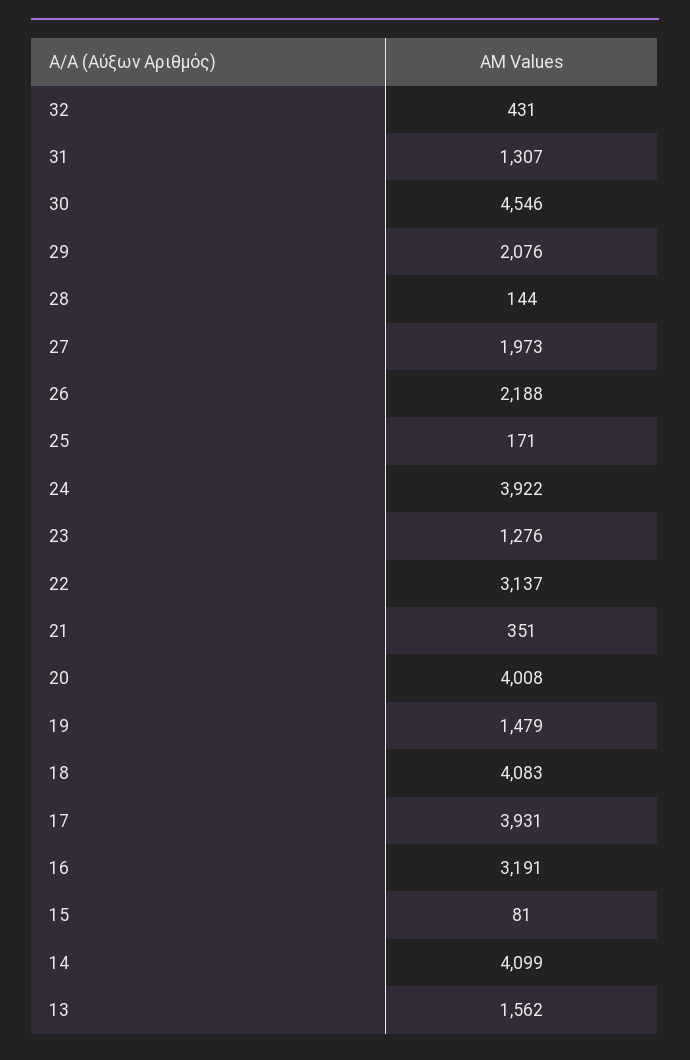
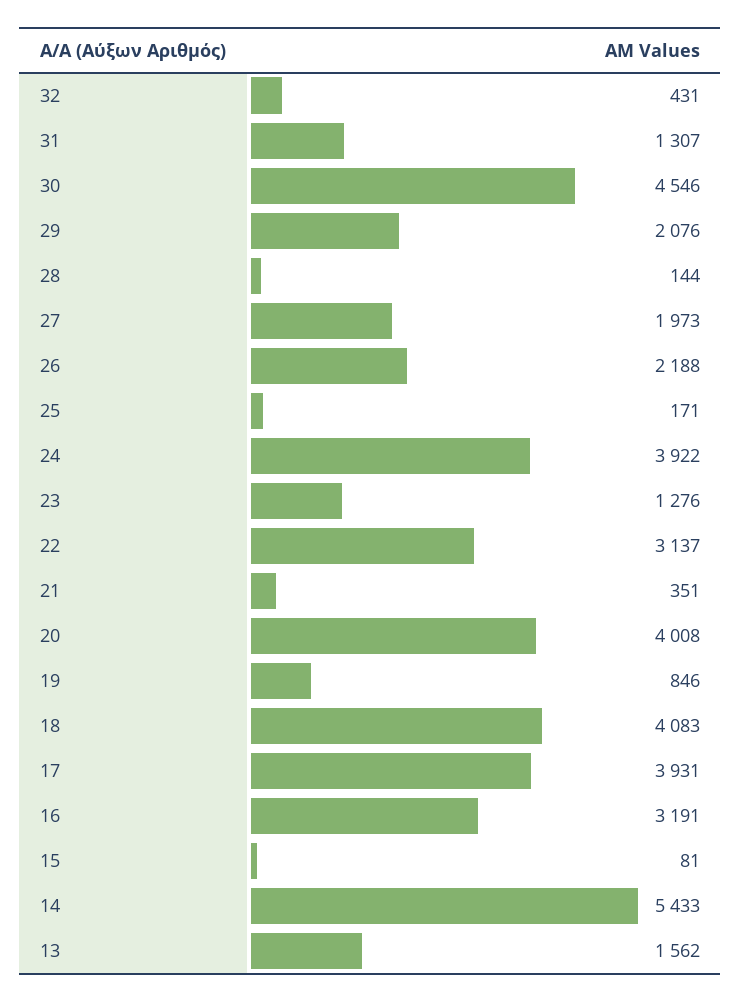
  {
    "32": 431,
    "31": 1307,
    "30": 4546,
    "29": 2076,
    "28": 144,
    "27": 1973,
    "26": 2188,
    "25": 171,
    "24": 3922,
    "23": 1276,
    "22": 3137,
    "21": 351,
    "20": 4008,
-   "19": 1479,
+   "19": 846,
    "18": 4083,
    "17": 3931,
    "16": 3191,
    "15": 81,
-   "14": 4099,
+   "14": 5433,
    "13": 1562
  }

